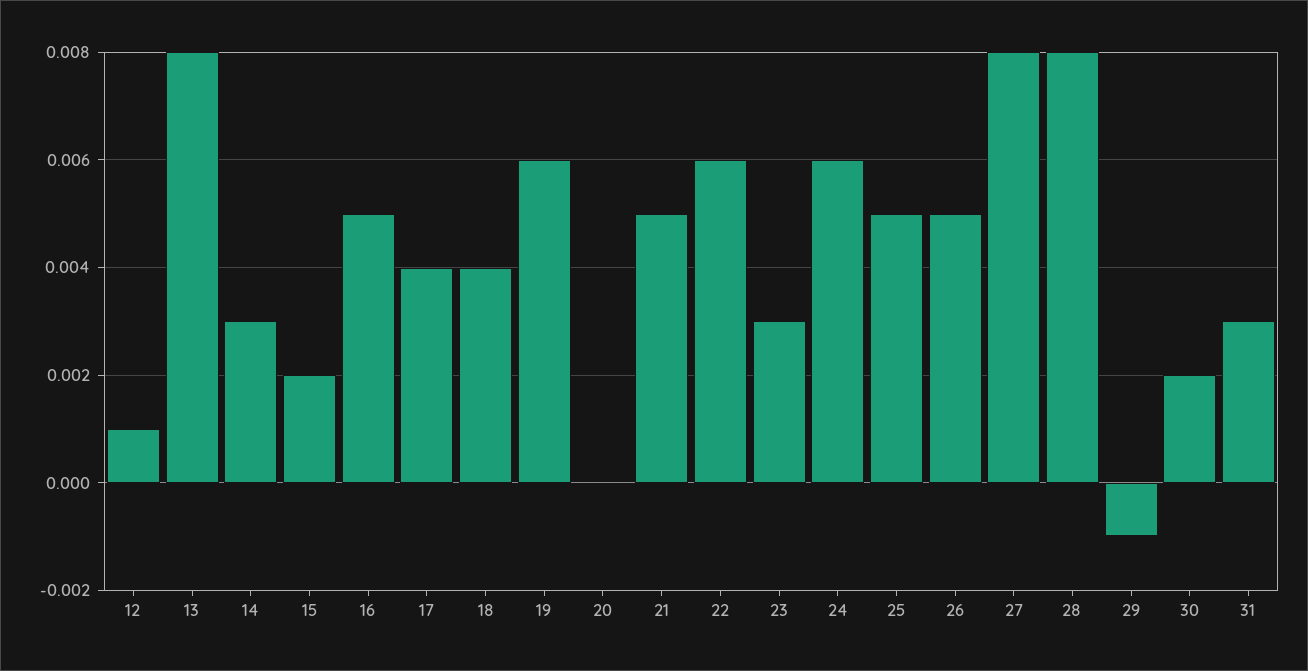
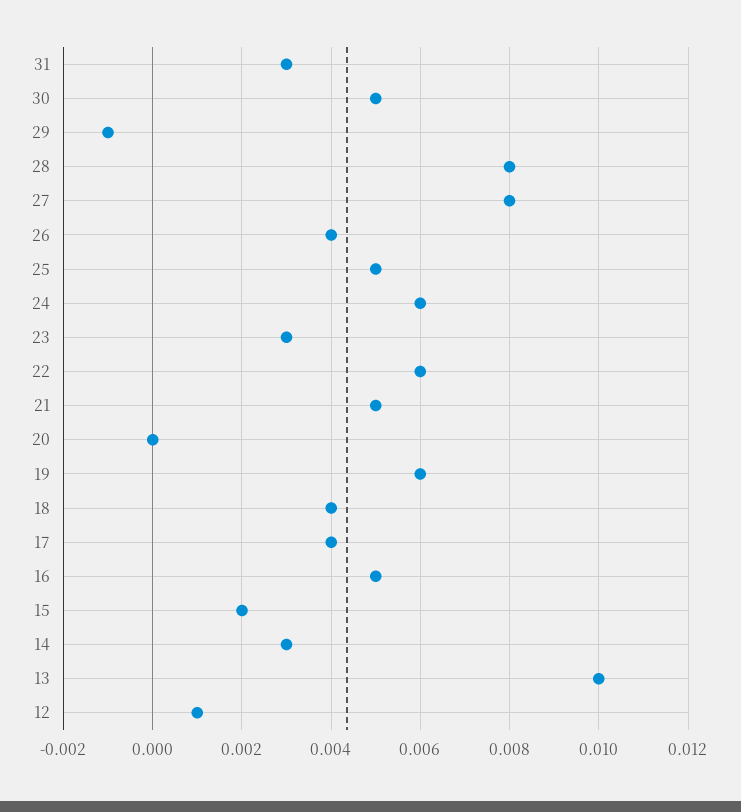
  {
    "12": 0.001,
-   "13": 0.008,
+   "13": 0.01,
    "14": 0.003,
    "15": 0.002,
    "16": 0.005,
    "17": 0.004,
    "18": 0.004,
    "19": 0.006,
    "20": 0,
    "21": 0.005,
    "22": 0.006,
    "23": 0.003,
    "24": 0.006,
    "25": 0.005,
-   "26": 0.005,
+   "26": 0.004,
    "27": 0.008,
    "28": 0.008,
    "29": -0.001,
-   "30": 0.002,
+   "30": 0.005,
    "31": 0.003
  }

